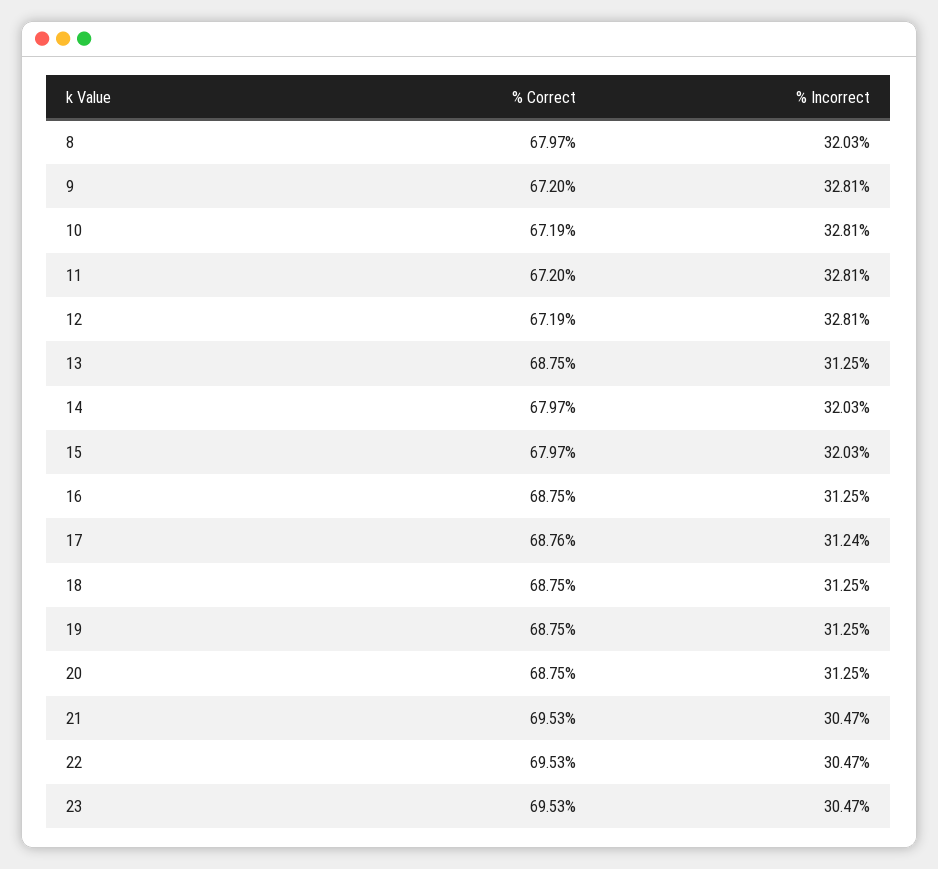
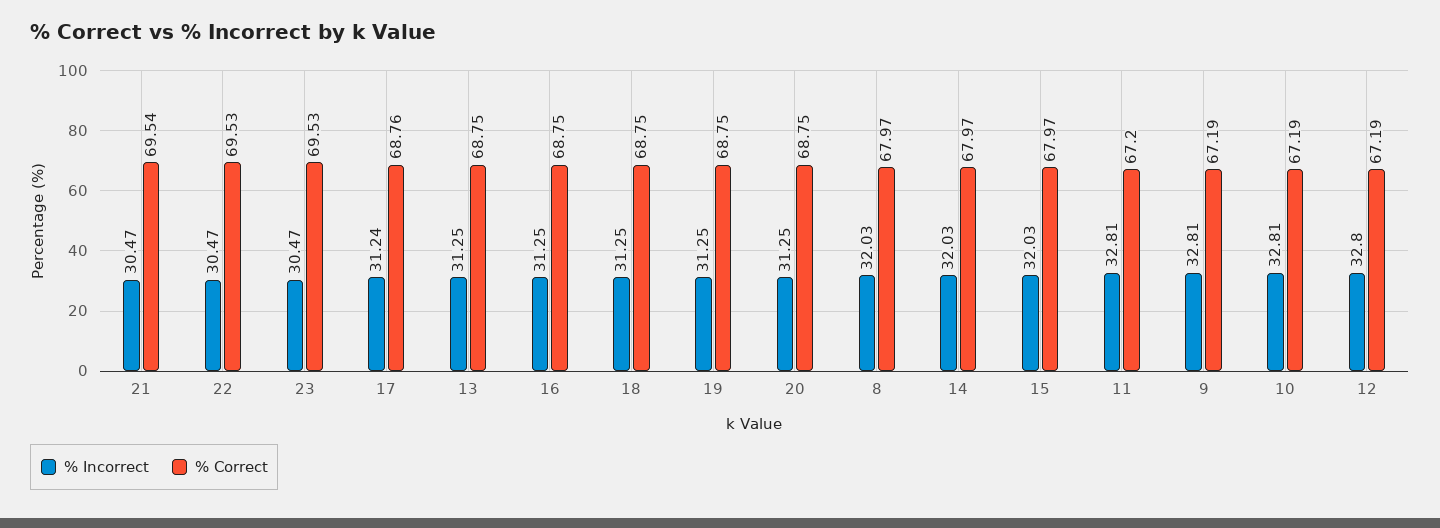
  {
    "% Correct": {
      "8": 67.97,
-     "9": 67.2,
+     "9": 67.19,
      "10": 67.19,
      "11": 67.2,
      "12": 67.19,
      "13": 68.75,
      "14": 67.97,
      "15": 67.97,
      "16": 68.75,
      "17": 68.76,
      "18": 68.75,
      "19": 68.75,
      "20": 68.75,
-     "21": 69.53,
+     "21": 69.54,
      "22": 69.53,
      "23": 69.53
    },
    "% Incorrect": {
      "8": 32.03,
      "9": 32.81,
      "10": 32.81,
      "11": 32.81,
-     "12": 32.81,
+     "12": 32.8,
      "13": 31.25,
      "14": 32.03,
      "15": 32.03,
      "16": 31.25,
      "17": 31.24,
      "18": 31.25,
      "19": 31.25,
      "20": 31.25,
      "21": 30.47,
      "22": 30.47,
      "23": 30.47
    }
  }

